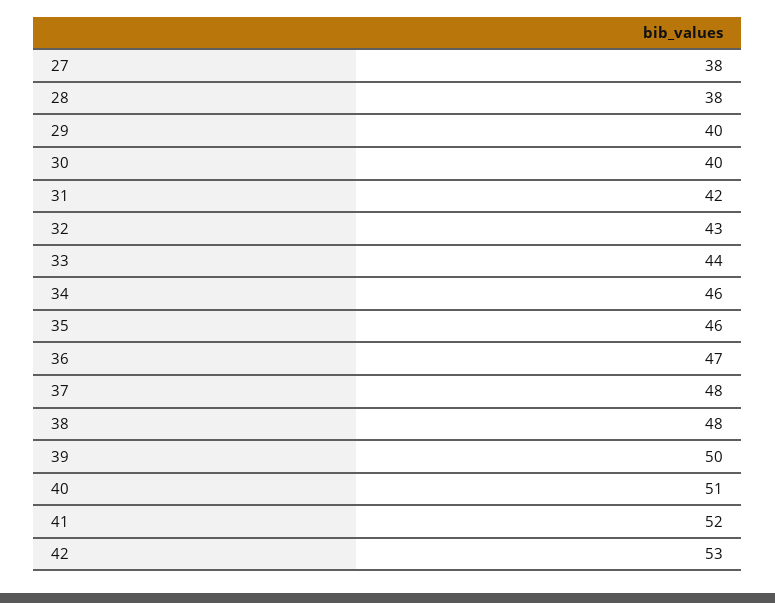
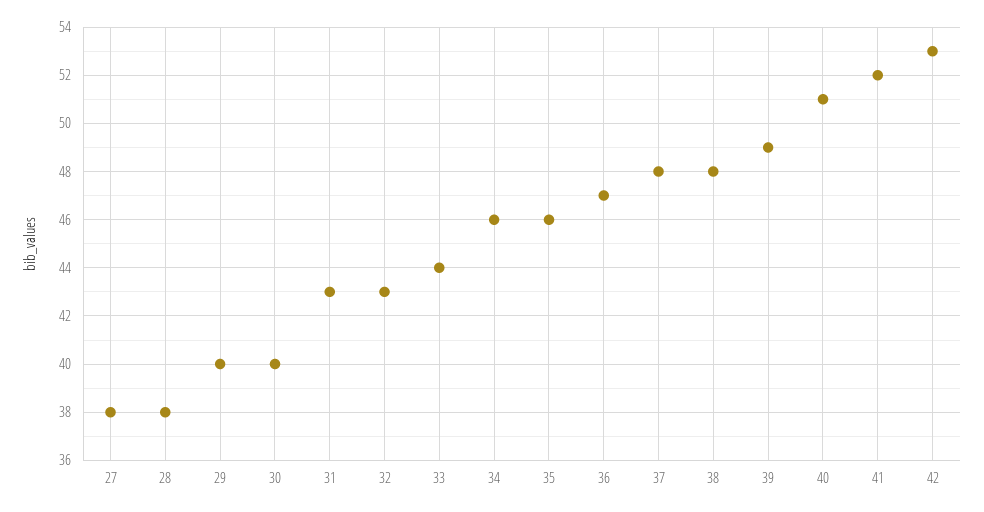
  {
    "27": 38,
    "28": 38,
    "29": 40,
    "30": 40,
-   "31": 42,
+   "31": 43,
    "32": 43,
    "33": 44,
    "34": 46,
    "35": 46,
    "36": 47,
    "37": 48,
    "38": 48,
-   "39": 50,
+   "39": 49,
    "40": 51,
    "41": 52,
    "42": 53
  }

